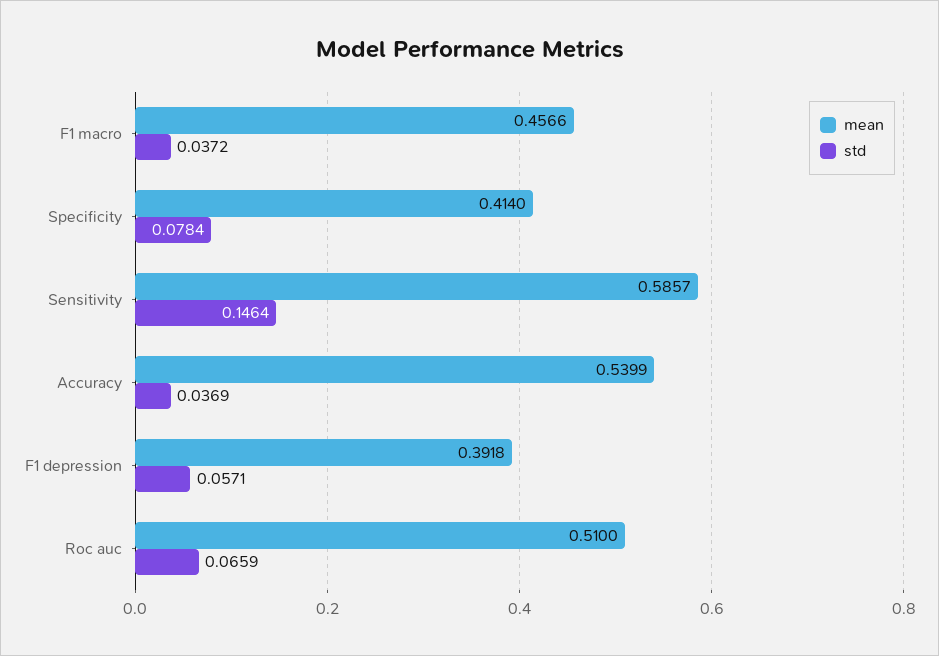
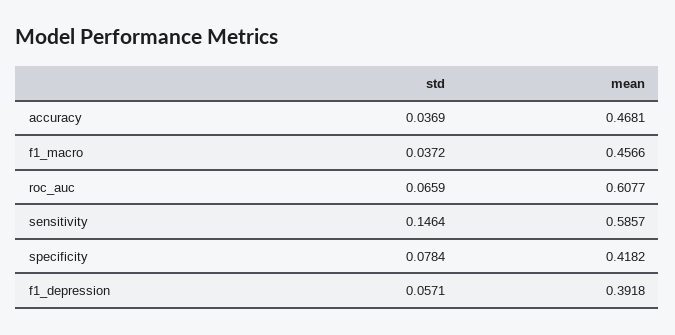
  {
    "mean": {
      "F1 macro": 0.4566,
-     "Specificity": 0.414,
+     "Specificity": 0.4182,
      "Sensitivity": 0.5857,
-     "Accuracy": 0.5399,
+     "Accuracy": 0.4681,
      "F1 depression": 0.3918,
-     "Roc auc": 0.51
+     "Roc auc": 0.6077
    },
    "std": {
      "F1 macro": 0.0372,
      "Specificity": 0.0784,
      "Sensitivity": 0.1464,
      "Accuracy": 0.0369,
      "F1 depression": 0.0571,
      "Roc auc": 0.0659
    }
  }

